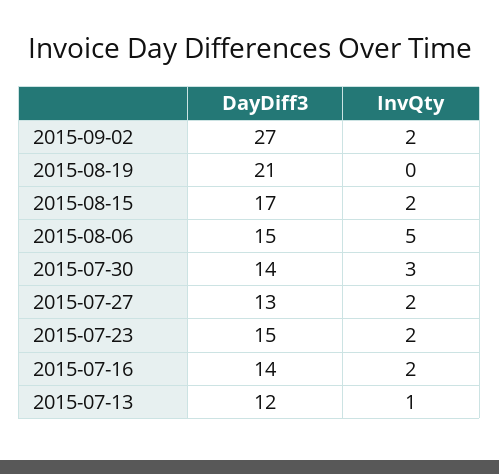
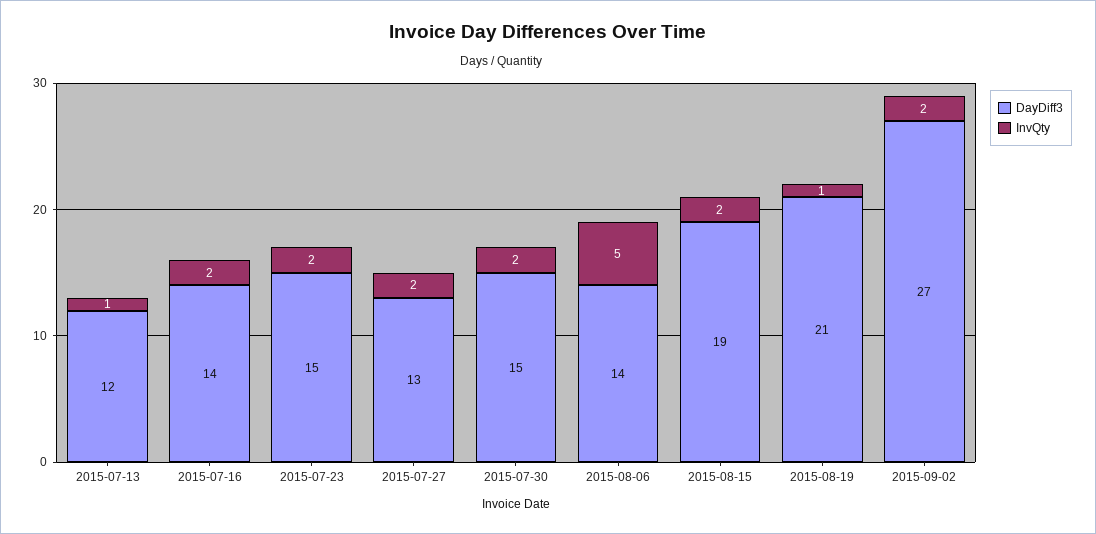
  {
    "DayDiff3": {
      "2015-09-02": 27,
      "2015-08-19": 21,
-     "2015-08-15": 17,
+     "2015-08-15": 19,
-     "2015-08-06": 15,
+     "2015-08-06": 14,
-     "2015-07-30": 14,
+     "2015-07-30": 15,
      "2015-07-27": 13,
      "2015-07-23": 15,
      "2015-07-16": 14,
      "2015-07-13": 12
    },
    "InvQty": {
      "2015-09-02": 2,
-     "2015-08-19": 0,
+     "2015-08-19": 1,
      "2015-08-15": 2,
      "2015-08-06": 5,
-     "2015-07-30": 3,
+     "2015-07-30": 2,
      "2015-07-27": 2,
      "2015-07-23": 2,
      "2015-07-16": 2,
      "2015-07-13": 1
    }
  }

